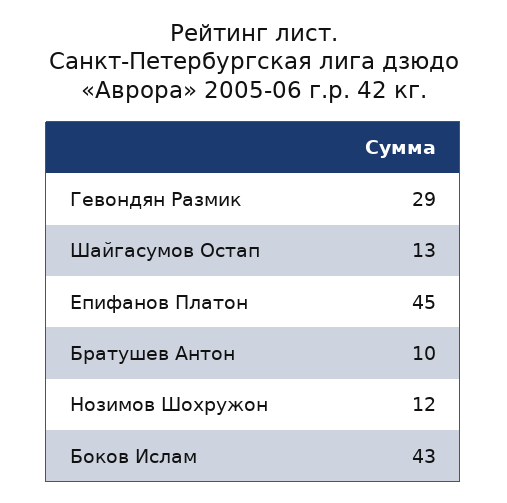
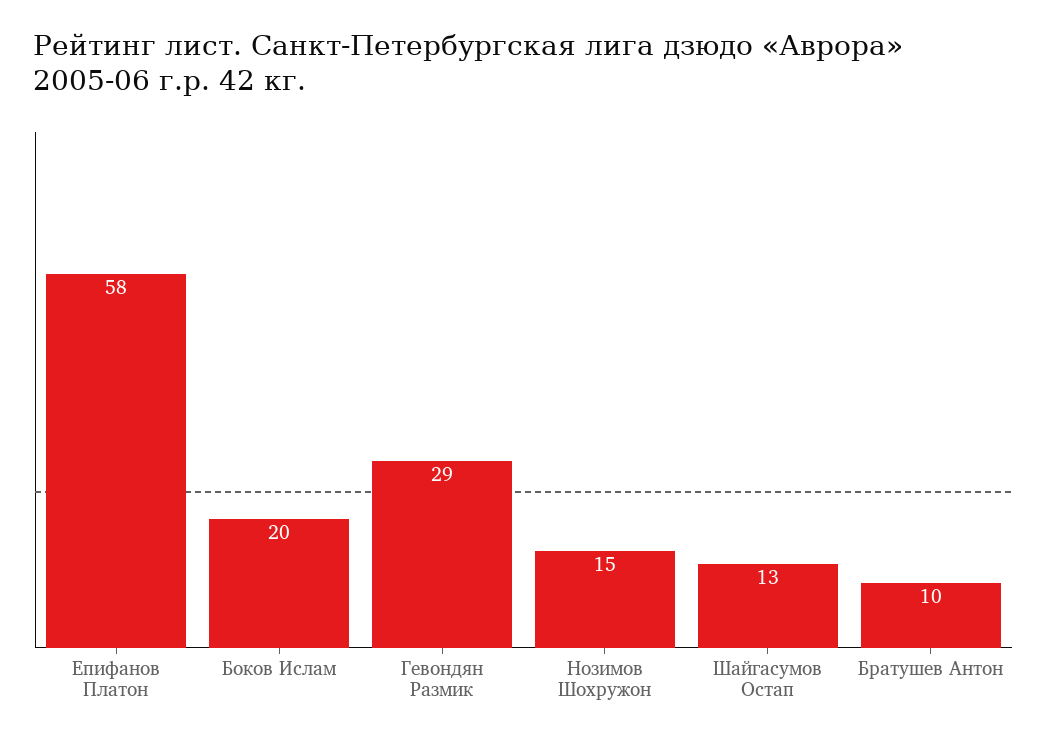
  {
    "Гевондян Размик": 29,
    "Шайгасумов Остап": 13,
-   "Епифанов Платон": 45,
+   "Епифанов Платон": 58,
    "Братушев Антон": 10,
-   "Нозимов Шохружон": 12,
+   "Нозимов Шохружон": 15,
-   "Боков Ислам": 43
+   "Боков Ислам": 20
  }

